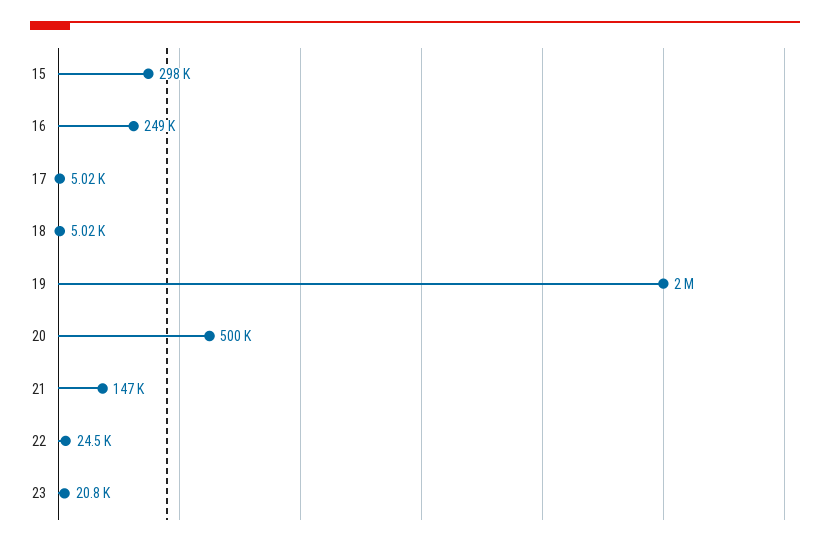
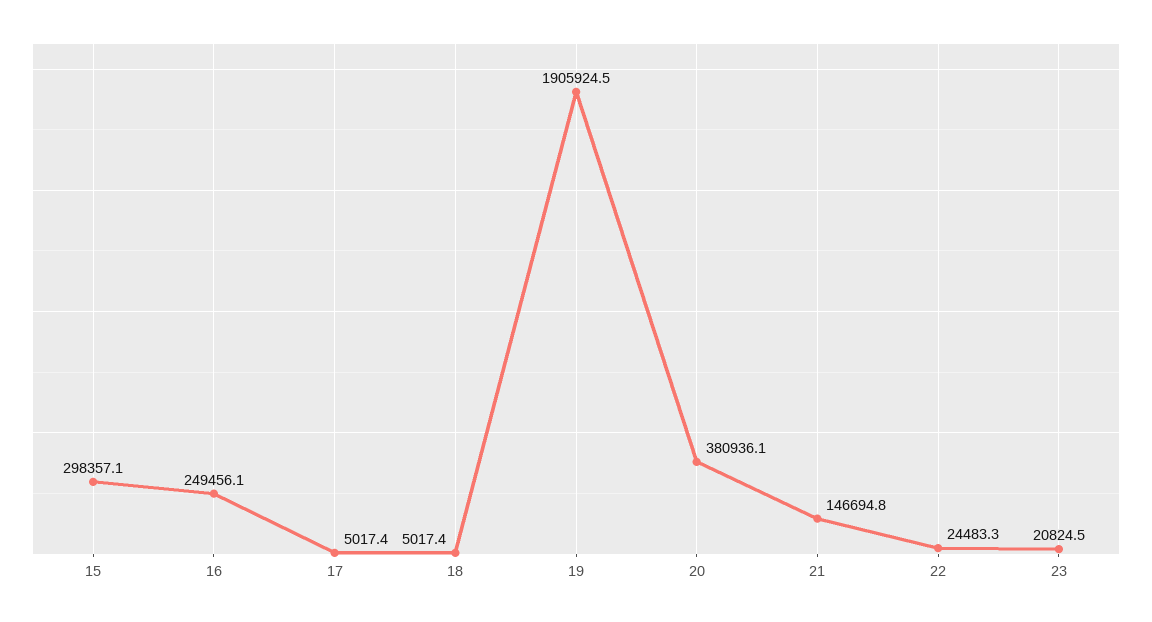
  {
    "15": 298357.1,
    "16": 249456.1,
    "17": 5017.4,
    "18": 5017.4,
-   "19": 2000000,
+   "19": 1905924.5,
-   "20": 500000,
+   "20": 380936.1,
    "21": 146694.8,
    "22": 24483.3,
    "23": 20824.5
  }

